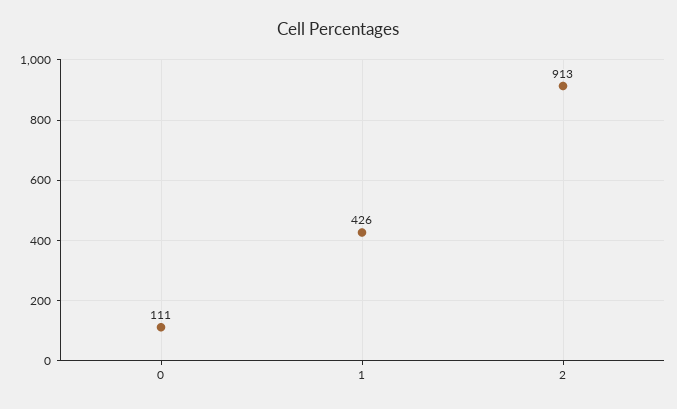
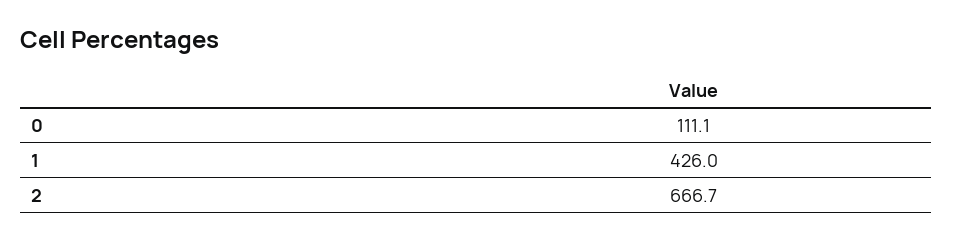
  {
    "0": 111.1,
    "1": 426,
-   "2": 913
+   "2": 666.7
  }

